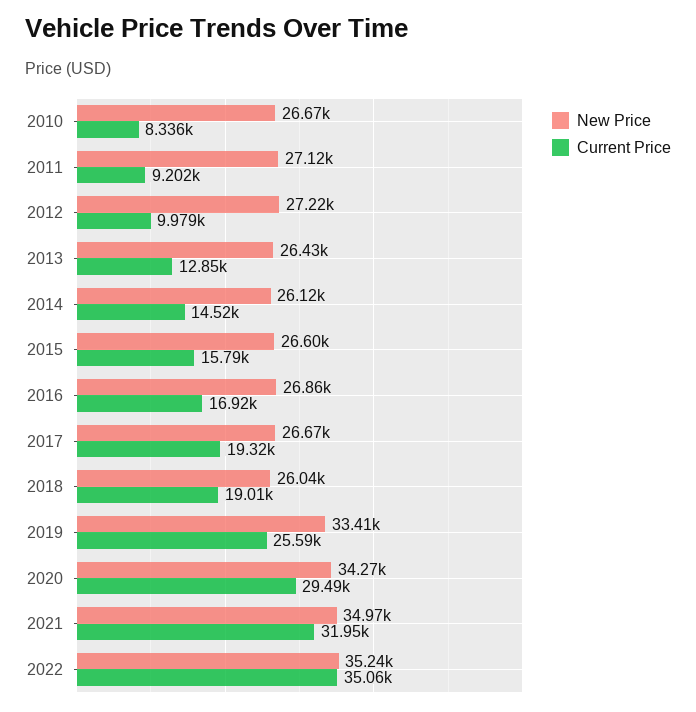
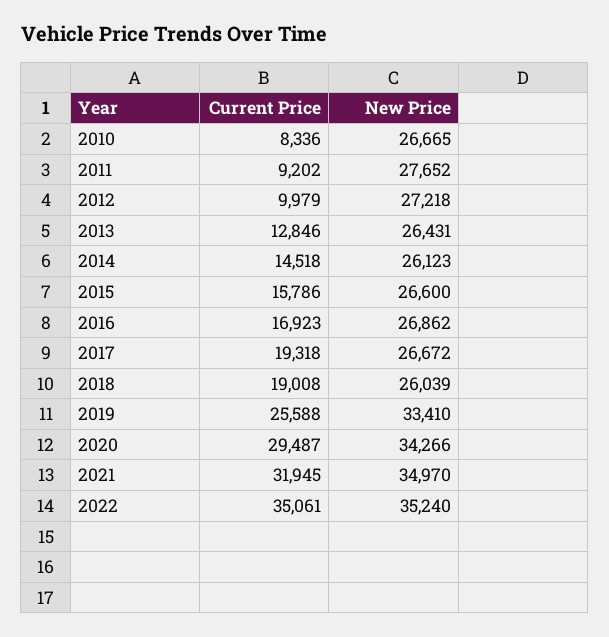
  {
    "New Price": {
      "2010": 26665,
-     "2011": 27120,
+     "2011": 27652,
      "2012": 27218,
      "2013": 26431,
      "2014": 26123,
      "2015": 26600,
      "2016": 26862,
      "2017": 26672,
      "2018": 26039,
      "2019": 33410,
      "2020": 34266,
      "2021": 34970,
      "2022": 35240
    },
    "Current Price": {
      "2010": 8336,
      "2011": 9202,
      "2012": 9979,
      "2013": 12846,
      "2014": 14518,
      "2015": 15786,
      "2016": 16923,
      "2017": 19318,
      "2018": 19008,
      "2019": 25588,
      "2020": 29487,
      "2021": 31945,
      "2022": 35061
    }
  }

